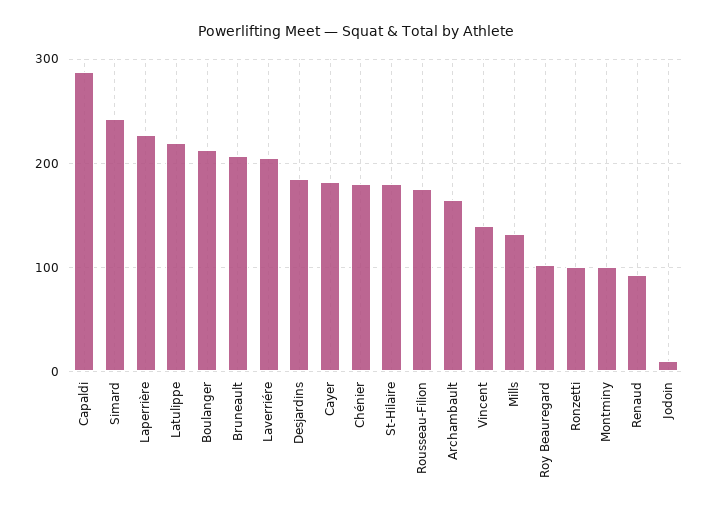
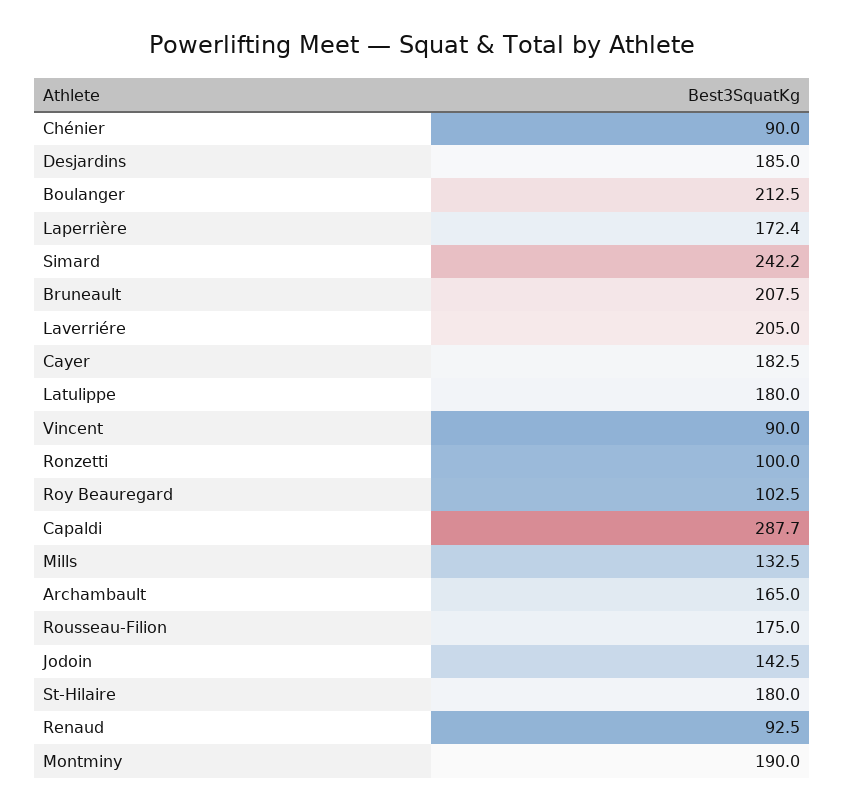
  {
    "Capaldi": 287.7,
    "Simard": 242.2,
-   "Laperrière": 230,
+   "Laperrière": 172.4,
-   "Latulippe": 220,
+   "Latulippe": 180,
    "Boulanger": 212.5,
    "Bruneault": 207.5,
    "Laverriére": 205,
    "Desjardins": 185,
    "Cayer": 182.5,
-   "Chénier": 180,
+   "Chénier": 90,
    "St-Hilaire": 180,
    "Rousseau-Filion": 175,
    "Archambault": 165,
-   "Vincent": 140,
+   "Vincent": 90,
    "Mills": 132.5,
    "Roy Beauregard": 102.5,
    "Ronzetti": 100,
-   "Montminy": 100,
+   "Montminy": 190,
    "Renaud": 92.5,
-   "Jodoin": 10
+   "Jodoin": 142.5
  }

